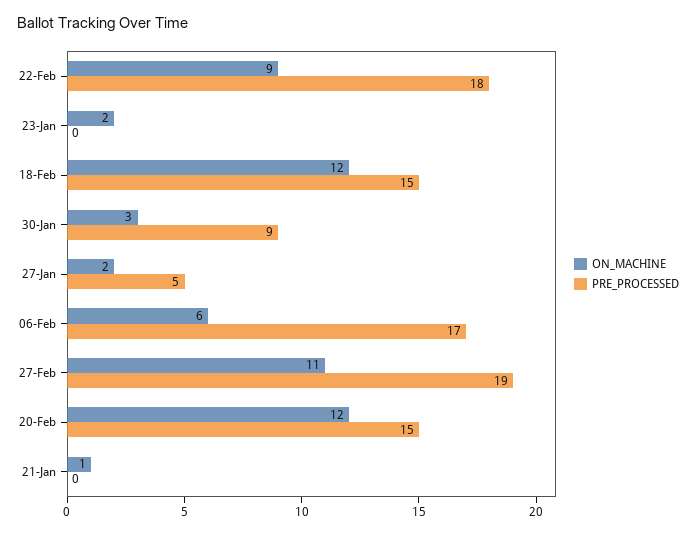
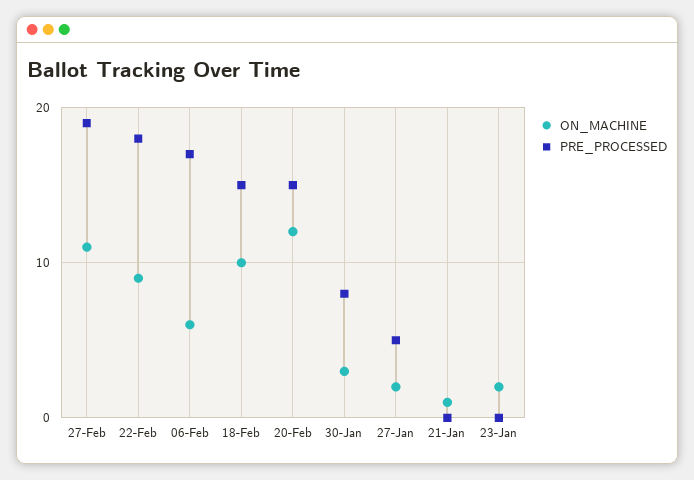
  {
    "ON_MACHINE": {
      "22-Feb": 9,
      "23-Jan": 2,
-     "18-Feb": 12,
+     "18-Feb": 10,
      "30-Jan": 3,
      "27-Jan": 2,
      "06-Feb": 6,
      "27-Feb": 11,
      "20-Feb": 12,
      "21-Jan": 1
    },
    "PRE_PROCESSED": {
      "22-Feb": 18,
      "23-Jan": 0,
      "18-Feb": 15,
-     "30-Jan": 9,
+     "30-Jan": 8,
      "27-Jan": 5,
      "06-Feb": 17,
      "27-Feb": 19,
      "20-Feb": 15,
      "21-Jan": 0
    }
  }

